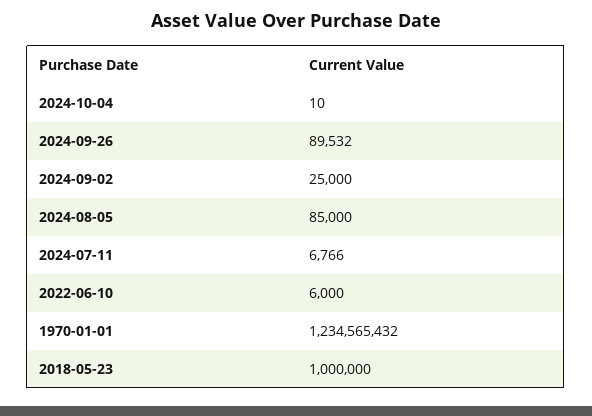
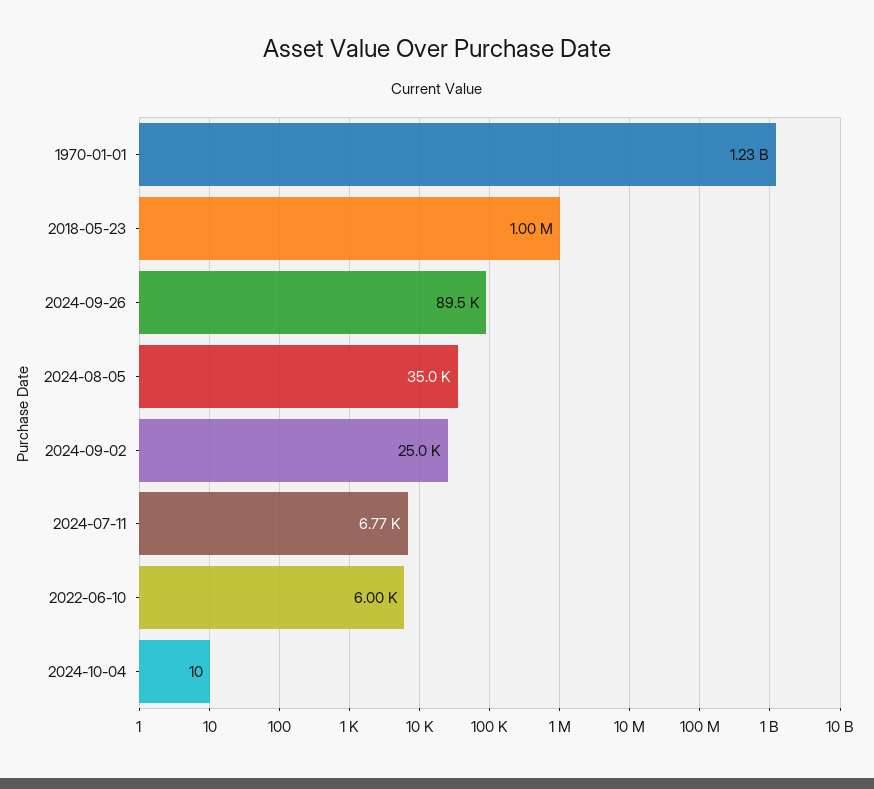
  {
    "2024-10-04": 10,
    "2024-09-26": 89532,
    "2024-09-02": 25000,
-   "2024-08-05": 85000,
+   "2024-08-05": 35000,
    "2024-07-11": 6766,
    "2022-06-10": 6000,
    "1970-01-01": 1234565432,
    "2018-05-23": 1000000
  }

